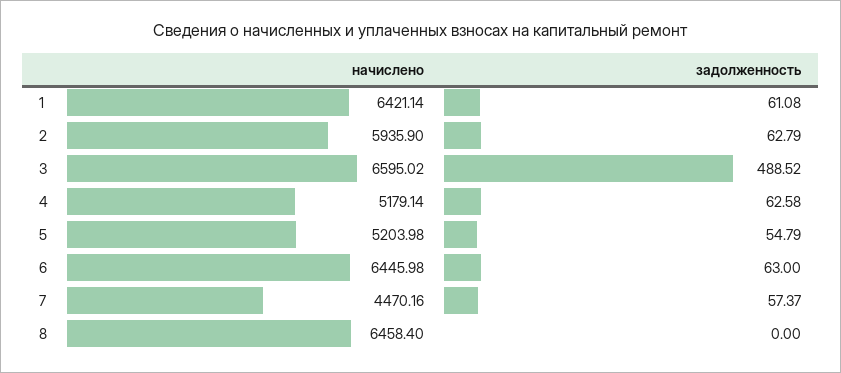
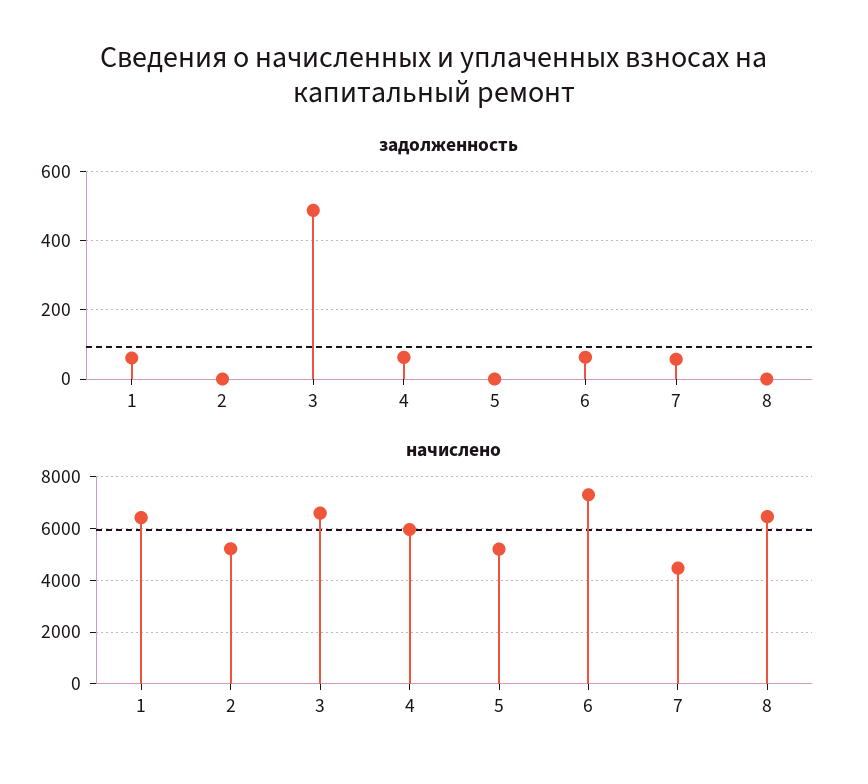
  {
    "начислено": {
      "1": 6421.14,
-     "2": 5935.9,
+     "2": 5250,
      "3": 6595.02,
-     "4": 5179.14,
+     "4": 6000,
      "5": 5203.98,
-     "6": 6445.98,
+     "6": 7250,
      "7": 4470.16,
      "8": 6458.4
    },
    "задолженность": {
      "1": 61.08,
-     "2": 62.79,
+     "2": 0,
      "3": 488.52,
      "4": 62.58,
-     "5": 54.79,
+     "5": 0,
      "6": 63,
      "7": 57.37,
      "8": 0
    }
  }

